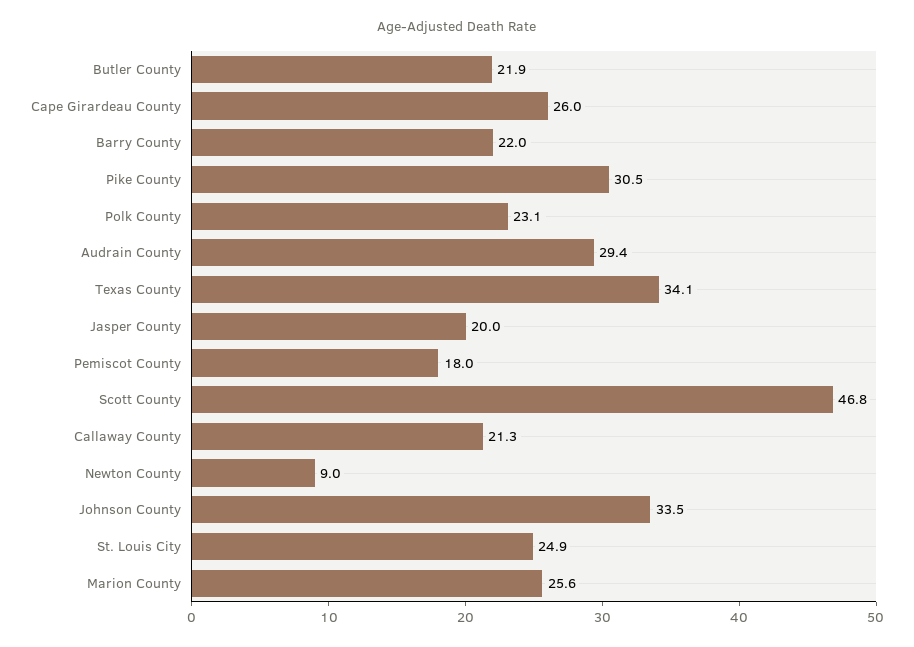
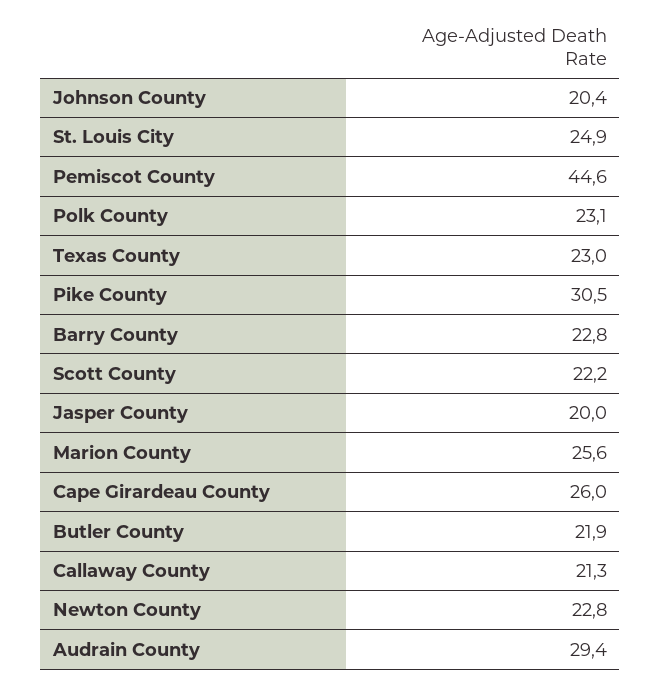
  {
    "Butler County": 21.9,
    "Cape Girardeau County": 26,
-   "Barry County": 22,
+   "Barry County": 22.8,
    "Pike County": 30.5,
    "Polk County": 23.1,
    "Audrain County": 29.4,
-   "Texas County": 34.1,
+   "Texas County": 23,
    "Jasper County": 20,
-   "Pemiscot County": 18,
+   "Pemiscot County": 44.6,
-   "Scott County": 46.8,
+   "Scott County": 22.2,
    "Callaway County": 21.3,
-   "Newton County": 9,
+   "Newton County": 22.8,
-   "Johnson County": 33.5,
+   "Johnson County": 20.4,
    "St. Louis City": 24.9,
    "Marion County": 25.6
  }

